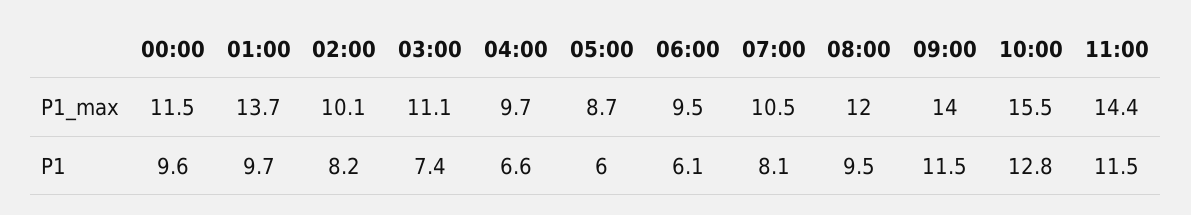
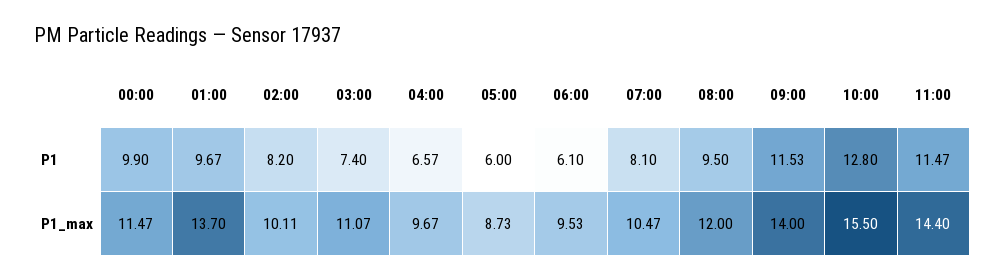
  {
    "00:00": {
      "P1_max": 11.47,
-     "P1": 9.6
+     "P1": 9.9
    },
    "01:00": {
      "P1_max": 13.7,
      "P1": 9.67
    },
    "02:00": {
      "P1_max": 10.11,
      "P1": 8.2
    },
    "03:00": {
      "P1_max": 11.07,
      "P1": 7.4
    },
    "04:00": {
      "P1_max": 9.67,
      "P1": 6.57
    },
    "05:00": {
      "P1_max": 8.73,
      "P1": 6
    },
    "06:00": {
      "P1_max": 9.53,
      "P1": 6.1
    },
    "07:00": {
      "P1_max": 10.47,
      "P1": 8.1
    },
    "08:00": {
      "P1_max": 12,
      "P1": 9.5
    },
    "09:00": {
      "P1_max": 14,
      "P1": 11.53
    },
    "10:00": {
      "P1_max": 15.5,
      "P1": 12.8
    },
    "11:00": {
      "P1_max": 14.4,
      "P1": 11.47
    }
  }

